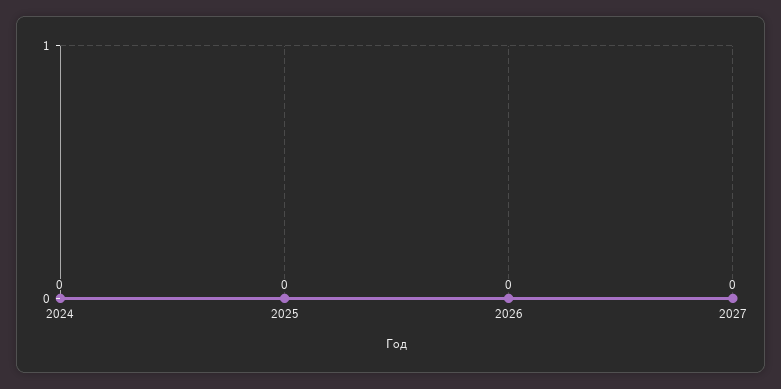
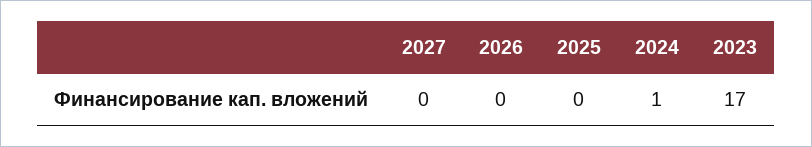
  {
-   "2024": 0,
+   "2024": 1,
    "2025": 0,
    "2026": 0,
-   "2027": 0
+   "2027": 0,
+   "2023": 17
  }

